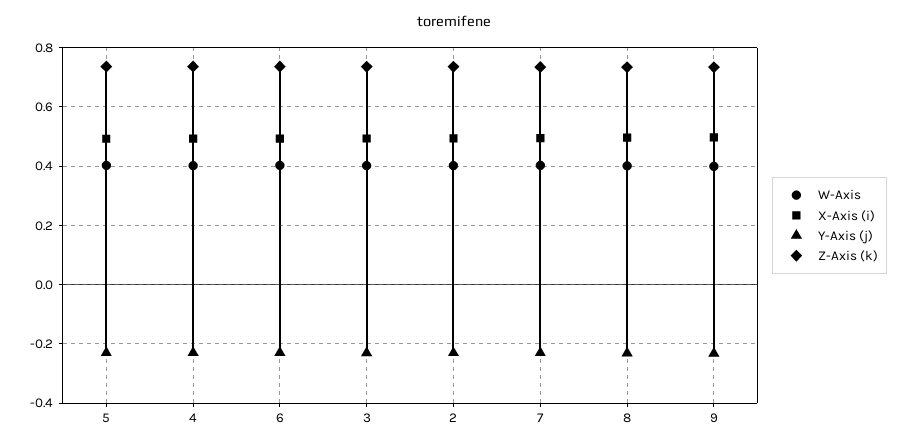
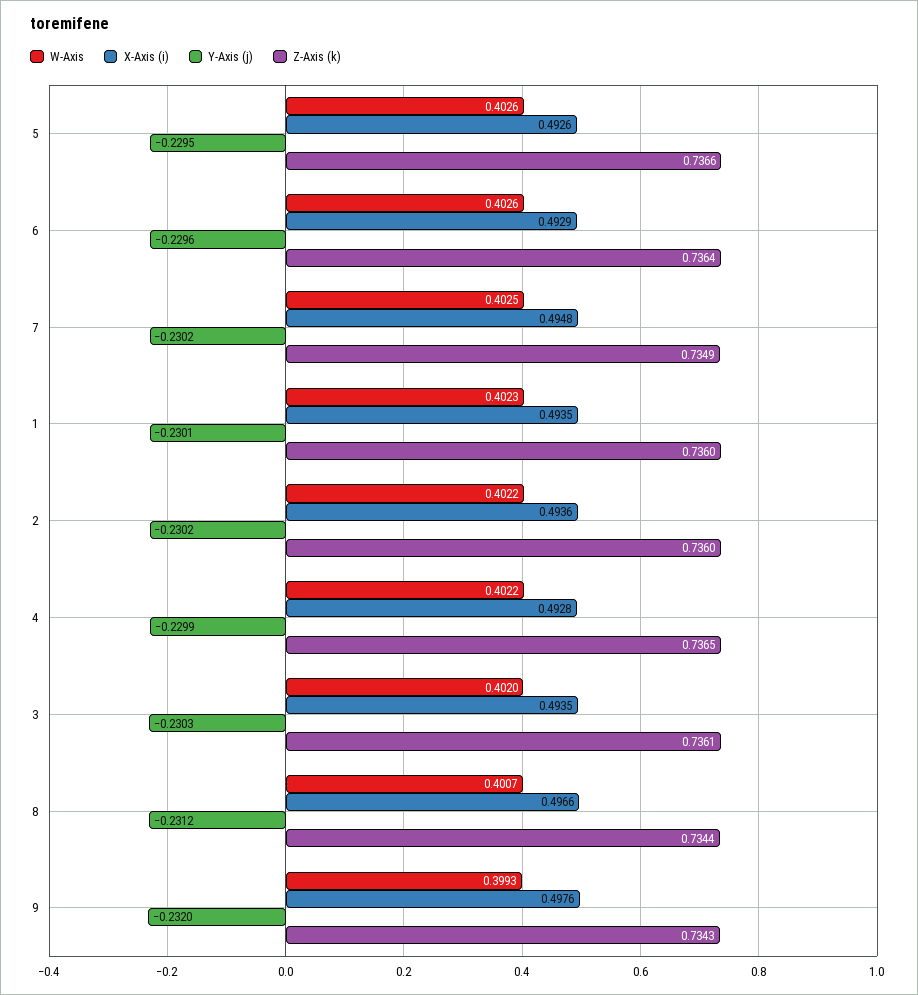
  {
    "W-Axis": {
      "5": 0.4026,
      "4": 0.4022,
      "6": 0.4026,
      "3": 0.402,
      "2": 0.4022,
      "7": 0.4025,
      "8": 0.4007,
-     "9": 0.3993
+     "9": 0.3993,
+     "1": 0.4023
    },
    "X-Axis (i)": {
      "5": 0.4926,
      "4": 0.4928,
      "6": 0.4929,
      "3": 0.4935,
      "2": 0.4936,
      "7": 0.4948,
      "8": 0.4966,
-     "9": 0.4976
+     "9": 0.4976,
+     "1": 0.4935
    },
    "Y-Axis (j)": {
      "5": -0.2295,
      "4": -0.2299,
      "6": -0.2296,
      "3": -0.2303,
      "2": -0.2302,
      "7": -0.2302,
      "8": -0.2312,
-     "9": -0.232
+     "9": -0.232,
+     "1": -0.2301
    },
    "Z-Axis (k)": {
      "5": 0.7366,
      "4": 0.7365,
      "6": 0.7364,
      "3": 0.7361,
      "2": 0.736,
      "7": 0.7349,
      "8": 0.7344,
-     "9": 0.7343
+     "9": 0.7343,
+     "1": 0.736
    }
  }

